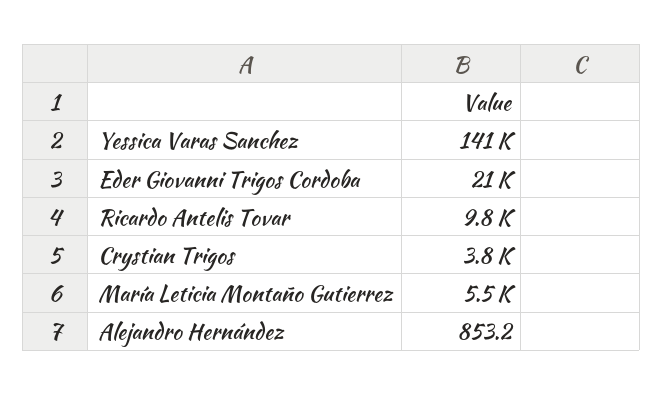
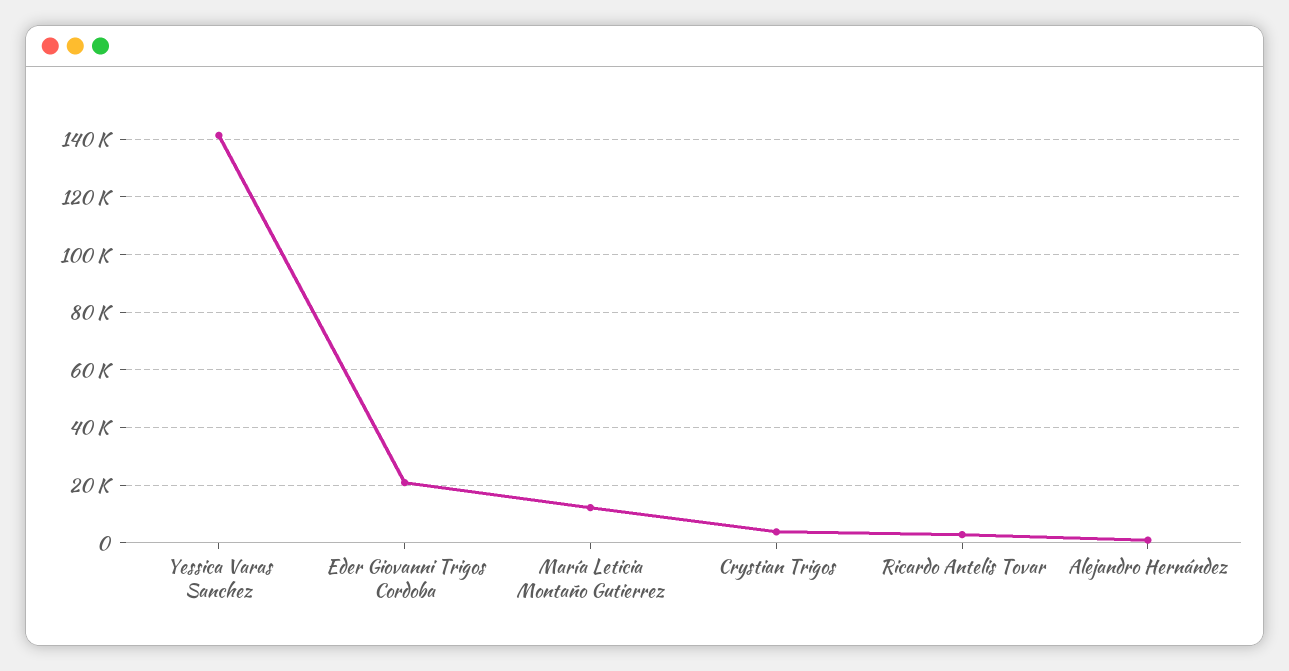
  {
    "Yessica Varas Sanchez": 141000,
    "Eder Giovanni Trigos Cordoba": 21000,
-   "Ricardo Antelis Tovar": 9800,
+   "Ricardo Antelis Tovar": 2500,
    "Crystian Trigos": 3800,
-   "María Leticia Montaño Gutierrez": 5500,
+   "María Leticia Montaño Gutierrez": 12500,
    "Alejandro Hernández": 853.2
  }

